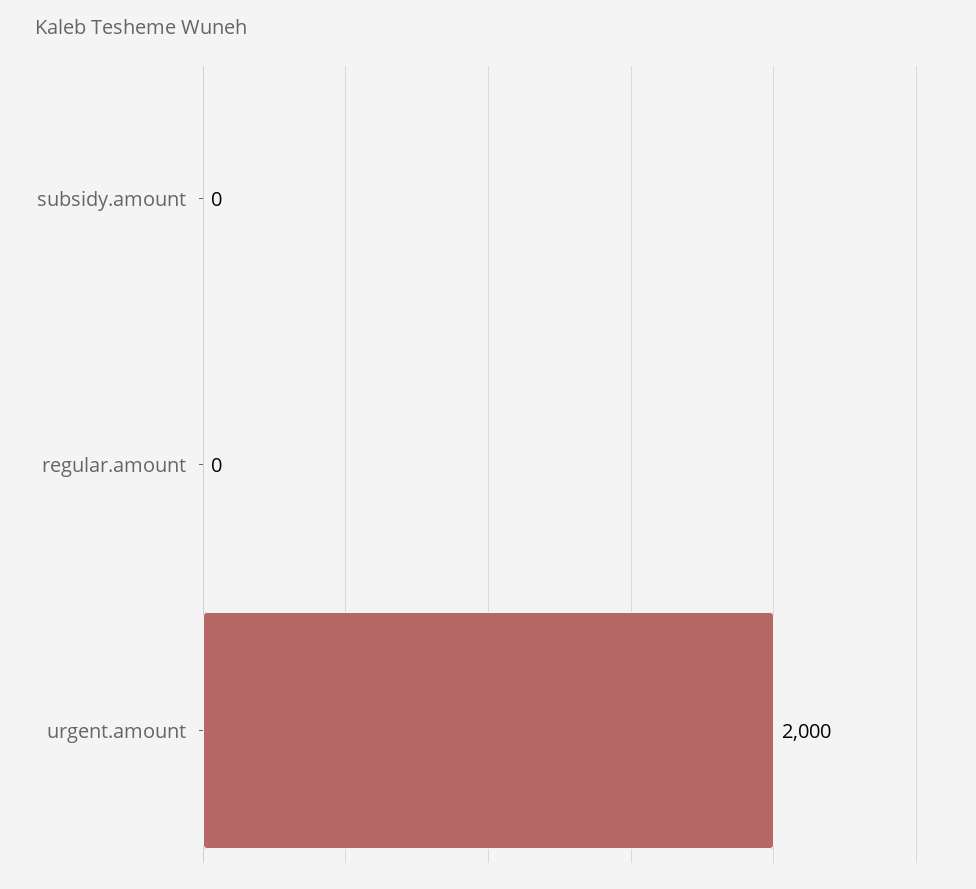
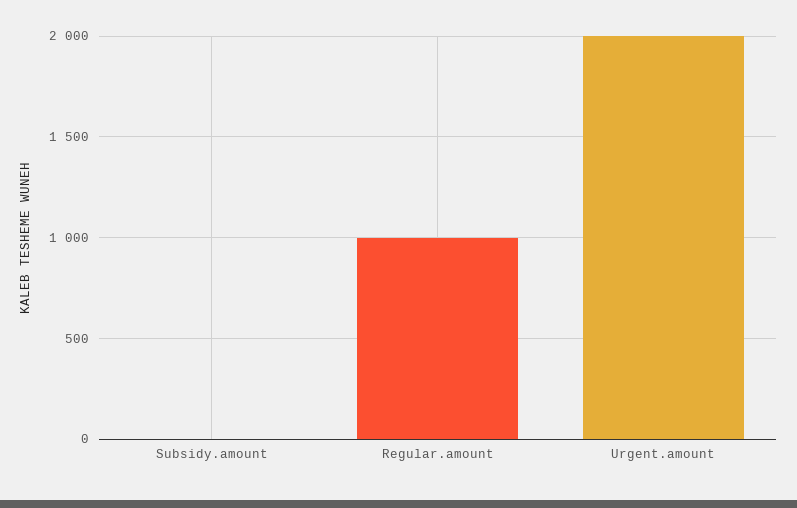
  {
    "subsidy.amount": 0,
-   "regular.amount": 0,
+   "regular.amount": 1000,
    "urgent.amount": 2000
  }

